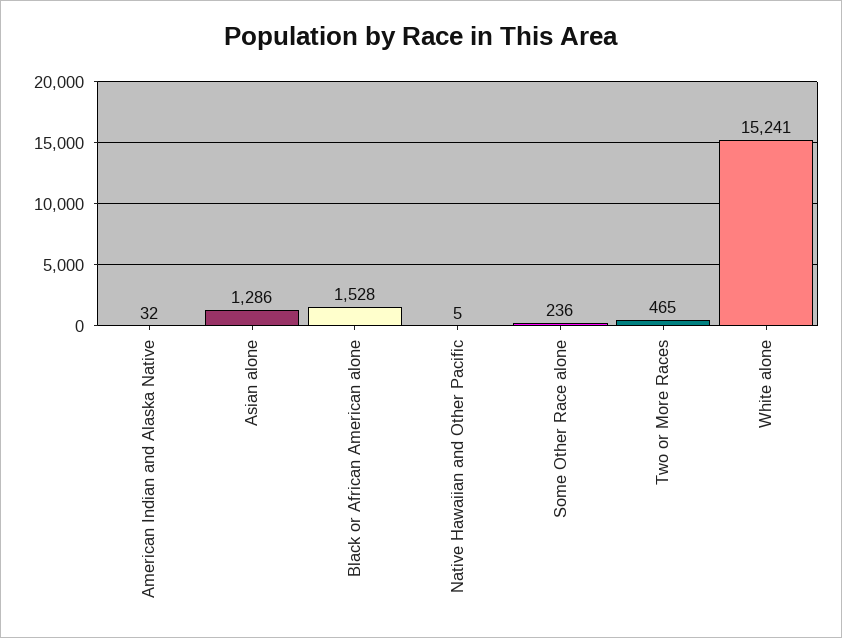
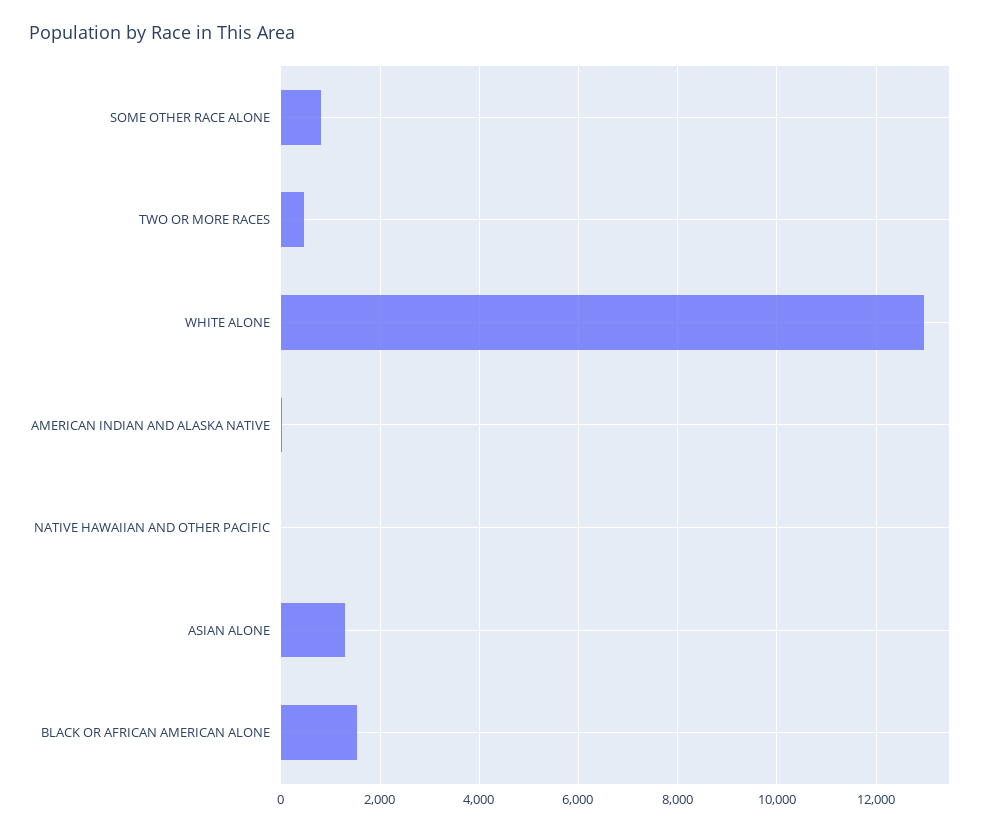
  {
    "American Indian and Alaska Native": 32,
    "Asian alone": 1286,
    "Black or African American alone": 1528,
    "Native Hawaiian and Other Pacific": 5,
-   "Some Other Race alone": 236,
+   "Some Other Race alone": 800,
    "Two or More Races": 465,
-   "White alone": 15241
+   "White alone": 13000
  }

